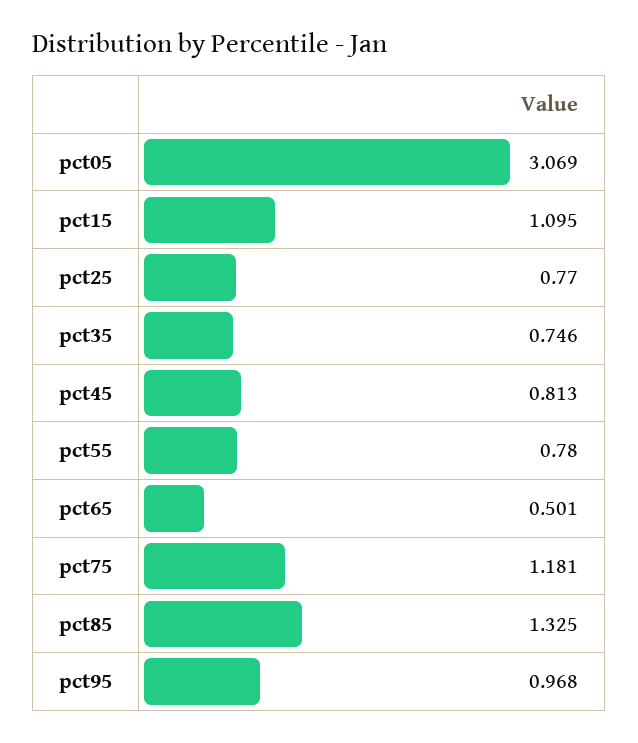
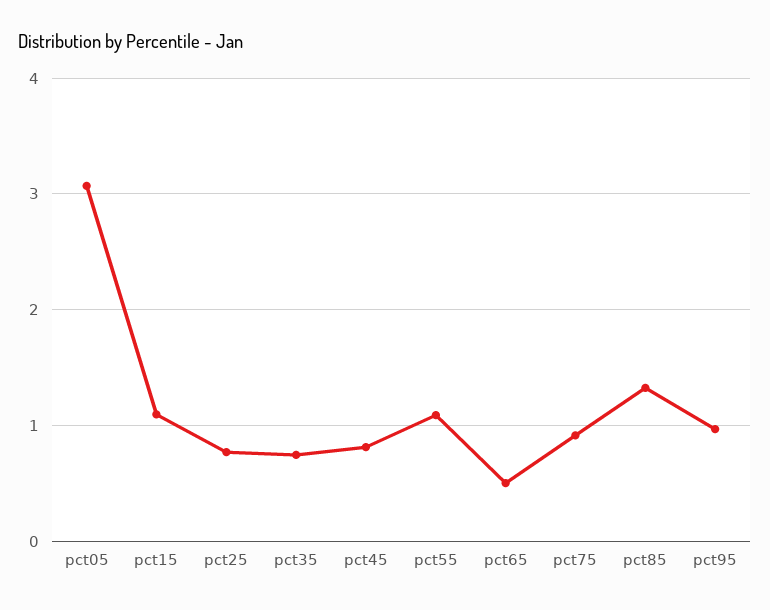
  {
    "pct05": 3.069,
    "pct15": 1.095,
    "pct25": 0.77,
    "pct35": 0.746,
    "pct45": 0.813,
-   "pct55": 0.78,
+   "pct55": 1.1,
    "pct65": 0.501,
-   "pct75": 1.181,
+   "pct75": 0.9,
    "pct85": 1.325,
    "pct95": 0.968
  }

